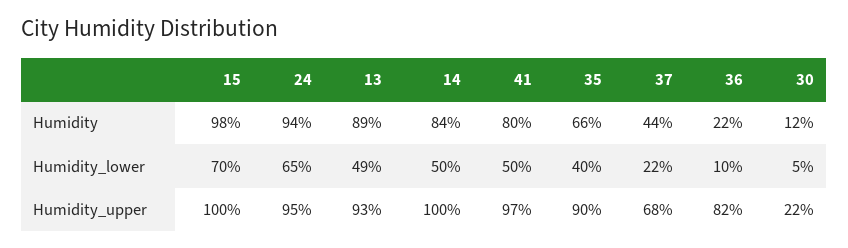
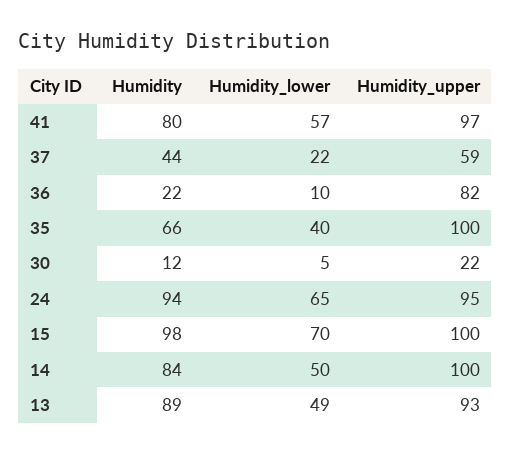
  {
    "15": {
      "Humidity": 98,
      "Humidity_lower": 70,
      "Humidity_upper": 100
    },
    "24": {
      "Humidity": 94,
      "Humidity_lower": 65,
      "Humidity_upper": 95
    },
    "13": {
      "Humidity": 89,
      "Humidity_lower": 49,
      "Humidity_upper": 93
    },
    "14": {
      "Humidity": 84,
      "Humidity_lower": 50,
      "Humidity_upper": 100
    },
    "41": {
      "Humidity": 80,
-     "Humidity_lower": 50,
+     "Humidity_lower": 57,
      "Humidity_upper": 97
    },
    "35": {
      "Humidity": 66,
      "Humidity_lower": 40,
-     "Humidity_upper": 90
+     "Humidity_upper": 100
    },
    "37": {
      "Humidity": 44,
      "Humidity_lower": 22,
-     "Humidity_upper": 68
+     "Humidity_upper": 59
    },
    "36": {
      "Humidity": 22,
      "Humidity_lower": 10,
      "Humidity_upper": 82
    },
    "30": {
      "Humidity": 12,
      "Humidity_lower": 5,
      "Humidity_upper": 22
    }
  }

